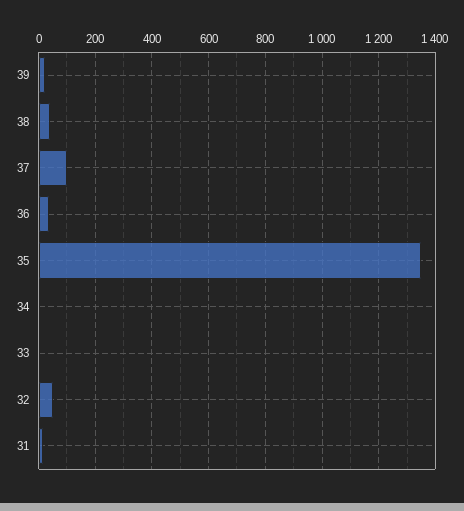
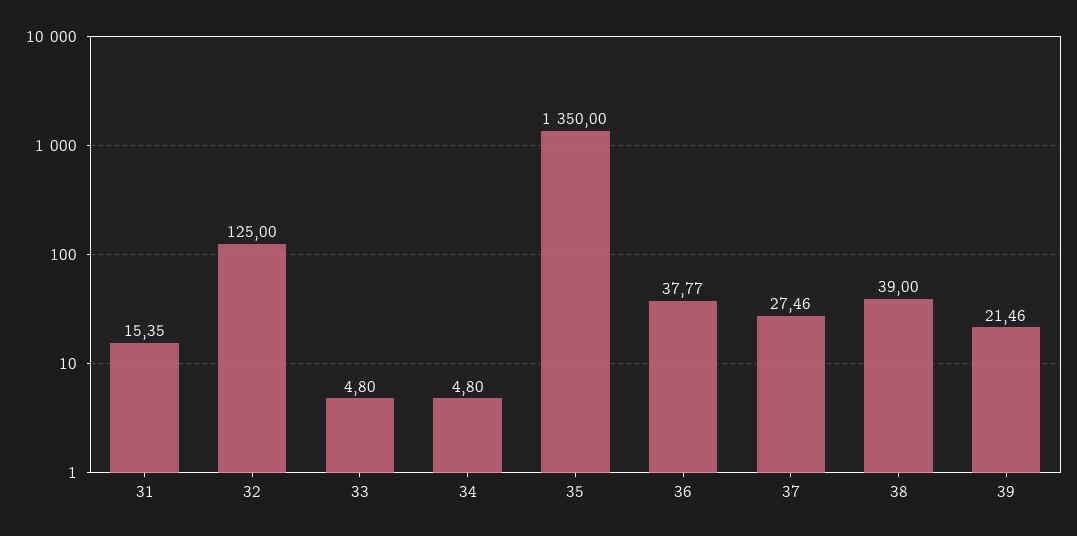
  {
    "39": 21.46,
    "38": 39,
-   "37": 100,
+   "37": 27.46,
    "36": 37.77,
    "35": 1350,
    "34": 4.8,
    "33": 4.8,
-   "32": 50,
+   "32": 125,
    "31": 15.35
  }

